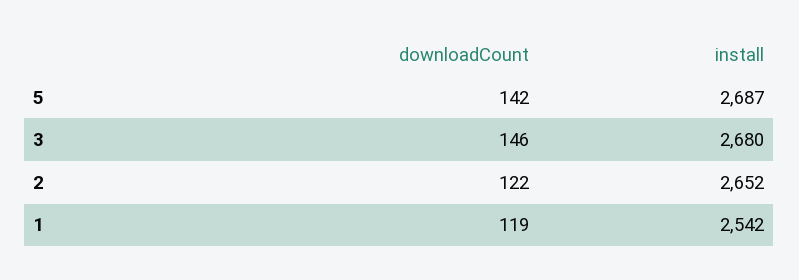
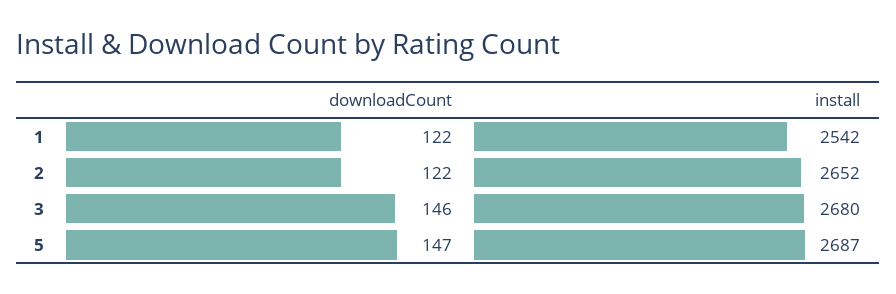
  {
    "downloadCount": {
-     "5": 142,
+     "5": 147,
      "3": 146,
      "2": 122,
-     "1": 119
+     "1": 122
    },
    "install": {
      "5": 2687,
      "3": 2680,
      "2": 2652,
      "1": 2542
    }
  }

